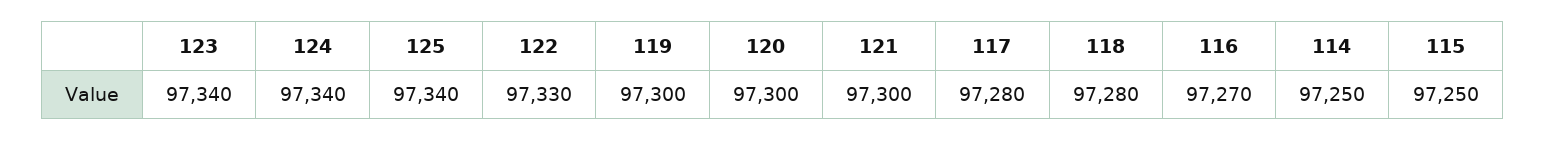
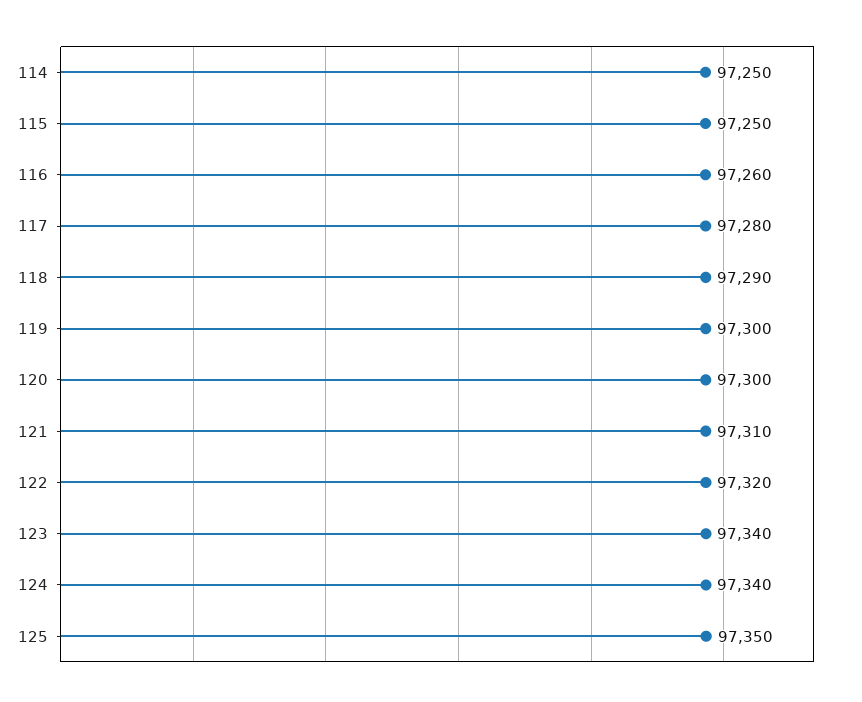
  {
    "123": 97340,
    "124": 97340,
-   "125": 97340,
+   "125": 97350,
-   "122": 97330,
+   "122": 97320,
    "119": 97300,
    "120": 97300,
-   "121": 97300,
+   "121": 97310,
    "117": 97280,
-   "118": 97280,
+   "118": 97290,
-   "116": 97270,
+   "116": 97260,
    "114": 97250,
    "115": 97250
  }

